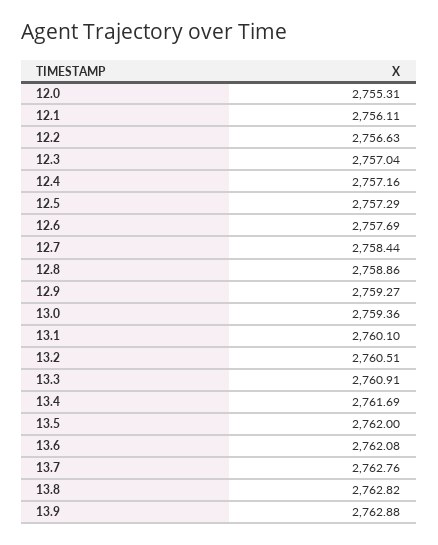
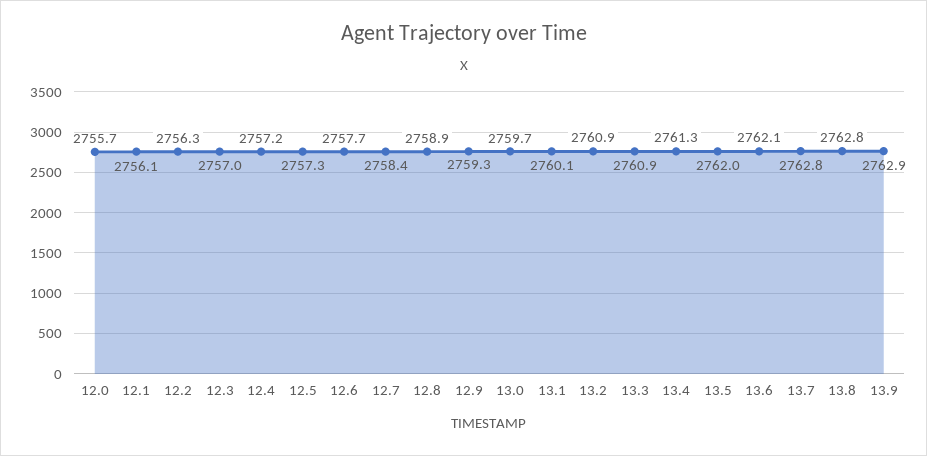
  {
-   "12.0": 2755.31,
+   "12.0": 2755.7,
    "12.1": 2756.11,
-   "12.2": 2756.63,
+   "12.2": 2756.3,
    "12.3": 2757.04,
    "12.4": 2757.16,
    "12.5": 2757.29,
    "12.6": 2757.69,
    "12.7": 2758.44,
    "12.8": 2758.86,
    "12.9": 2759.27,
-   "13.0": 2759.36,
+   "13.0": 2759.7,
    "13.1": 2760.1,
-   "13.2": 2760.51,
+   "13.2": 2760.9,
    "13.3": 2760.91,
-   "13.4": 2761.69,
+   "13.4": 2761.3,
    "13.5": 2762,
    "13.6": 2762.08,
    "13.7": 2762.76,
    "13.8": 2762.82,
    "13.9": 2762.88
  }

